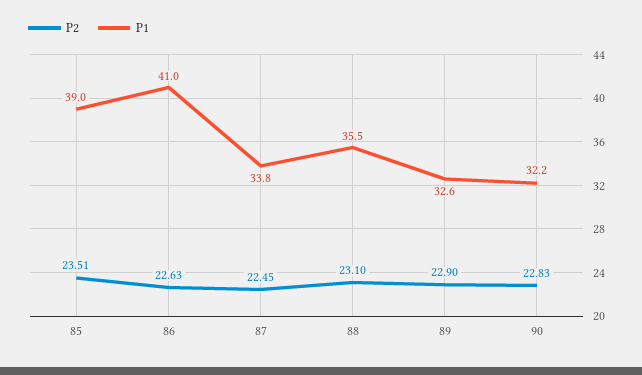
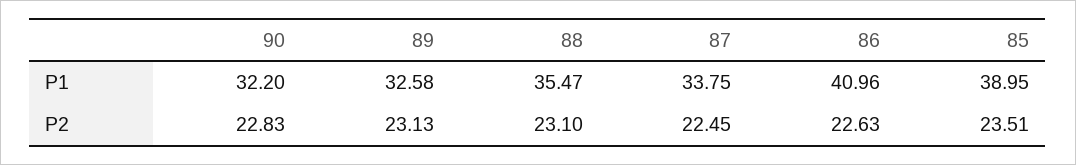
  {
    "P2": {
      "85": 23.51,
      "86": 22.63,
      "87": 22.45,
      "88": 23.1,
-     "89": 22.9,
+     "89": 23.13,
      "90": 22.83
    },
    "P1": {
      "85": 38.95,
      "86": 40.96,
      "87": 33.75,
      "88": 35.47,
      "89": 32.58,
      "90": 32.2
    }
  }

